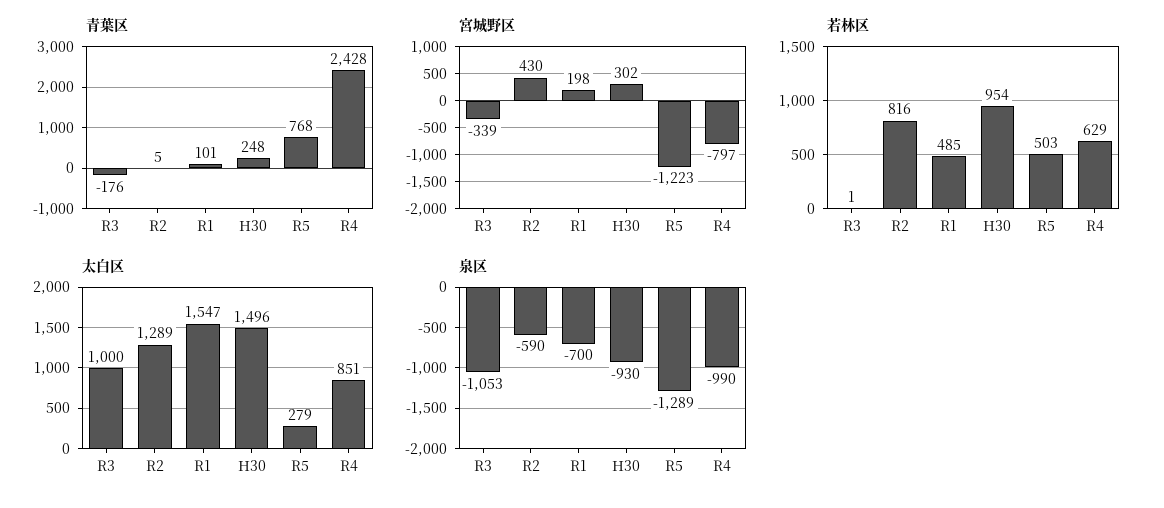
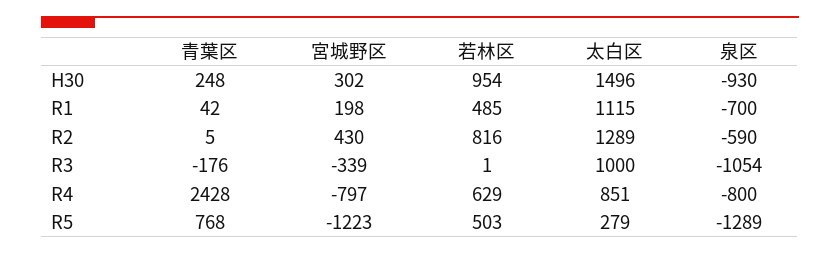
  {
    "青葉区": {
      "R3": -176,
      "R2": 5,
-     "R1": 101,
+     "R1": 42,
      "H30": 248,
      "R5": 768,
      "R4": 2428
    },
    "宮城野区": {
      "R3": -339,
      "R2": 430,
      "R1": 198,
      "H30": 302,
      "R5": -1223,
      "R4": -797
    },
    "若林区": {
      "R3": 1,
      "R2": 816,
      "R1": 485,
      "H30": 954,
      "R5": 503,
      "R4": 629
    },
    "太白区": {
      "R3": 1000,
      "R2": 1289,
-     "R1": 1547,
+     "R1": 1115,
      "H30": 1496,
      "R5": 279,
      "R4": 851
    },
    "泉区": {
-     "R3": -1053,
+     "R3": -1054,
      "R2": -590,
      "R1": -700,
      "H30": -930,
      "R5": -1289,
-     "R4": -990
+     "R4": -800
    }
  }

